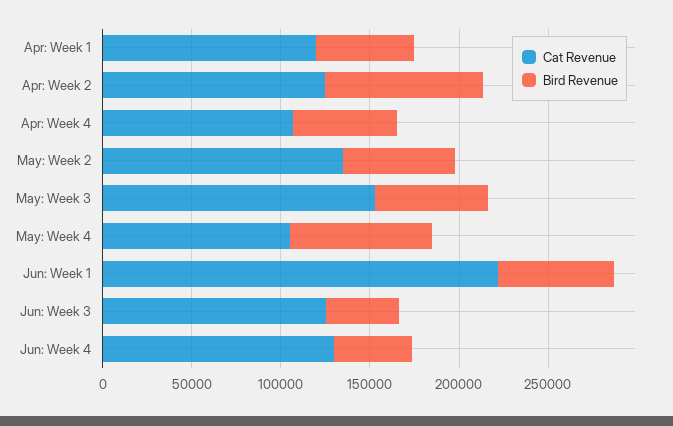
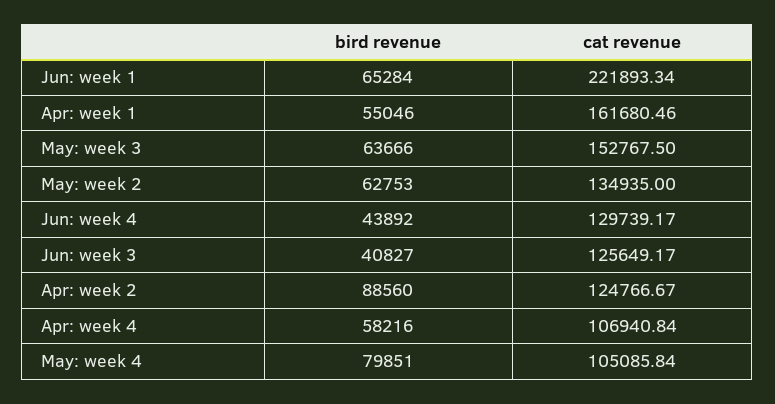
  {
    "Cat Revenue": {
-     "Apr: Week 1": 120000,
+     "Apr: Week 1": 161680.46,
      "Apr: Week 2": 124766.67,
      "Apr: Week 4": 106940.84,
      "May: Week 2": 134935,
      "May: Week 3": 152767.5,
      "May: Week 4": 105085.84,
      "Jun: Week 1": 221893.34,
      "Jun: Week 3": 125649.17,
      "Jun: Week 4": 129739.17
    },
    "Bird Revenue": {
      "Apr: Week 1": 55046,
      "Apr: Week 2": 88560,
      "Apr: Week 4": 58216,
      "May: Week 2": 62753,
      "May: Week 3": 63666,
      "May: Week 4": 79851,
      "Jun: Week 1": 65284,
      "Jun: Week 3": 40827,
      "Jun: Week 4": 43892
    }
  }

